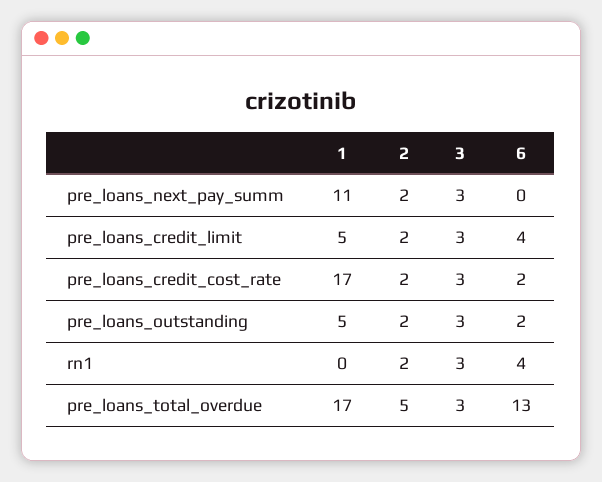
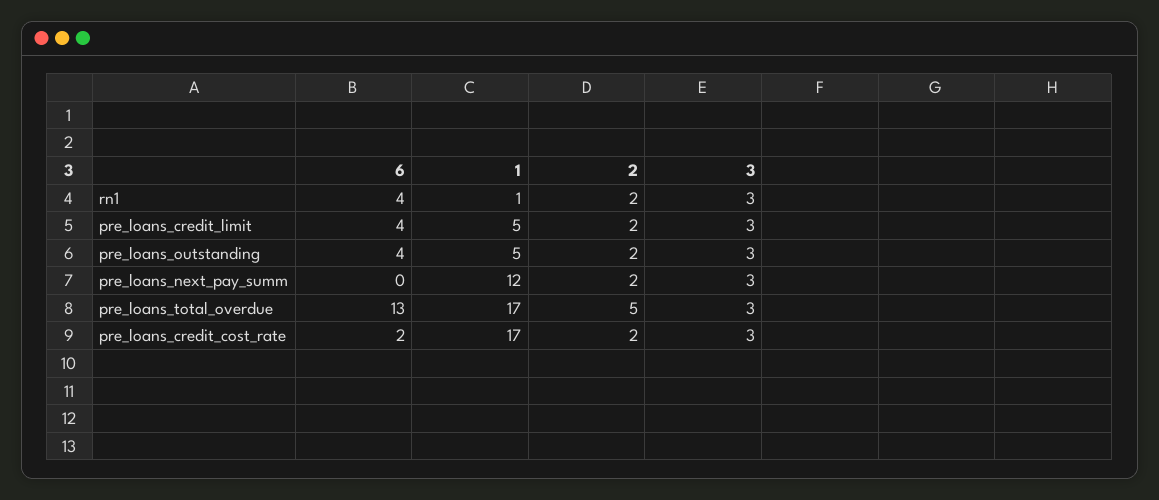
  {
    "1": {
-     "pre_loans_next_pay_summ": 11,
+     "pre_loans_next_pay_summ": 12,
      "pre_loans_credit_limit": 5,
      "pre_loans_credit_cost_rate": 17,
      "pre_loans_outstanding": 5,
-     "rn1": 0,
+     "rn1": 1,
      "pre_loans_total_overdue": 17
    },
    "2": {
      "pre_loans_next_pay_summ": 2,
      "pre_loans_credit_limit": 2,
      "pre_loans_credit_cost_rate": 2,
      "pre_loans_outstanding": 2,
      "rn1": 2,
      "pre_loans_total_overdue": 5
    },
    "3": {
      "pre_loans_next_pay_summ": 3,
      "pre_loans_credit_limit": 3,
      "pre_loans_credit_cost_rate": 3,
      "pre_loans_outstanding": 3,
      "rn1": 3,
      "pre_loans_total_overdue": 3
    },
    "6": {
      "pre_loans_next_pay_summ": 0,
      "pre_loans_credit_limit": 4,
      "pre_loans_credit_cost_rate": 2,
-     "pre_loans_outstanding": 2,
+     "pre_loans_outstanding": 4,
      "rn1": 4,
      "pre_loans_total_overdue": 13
    }
  }

